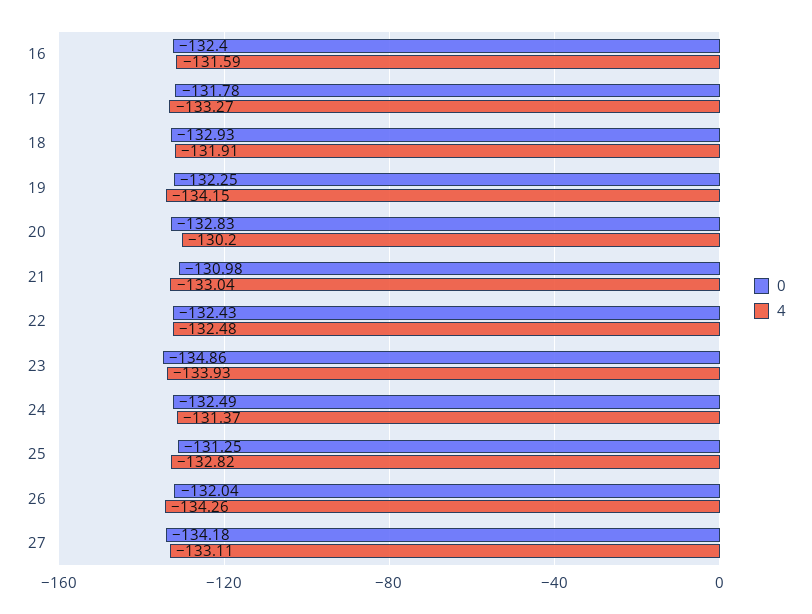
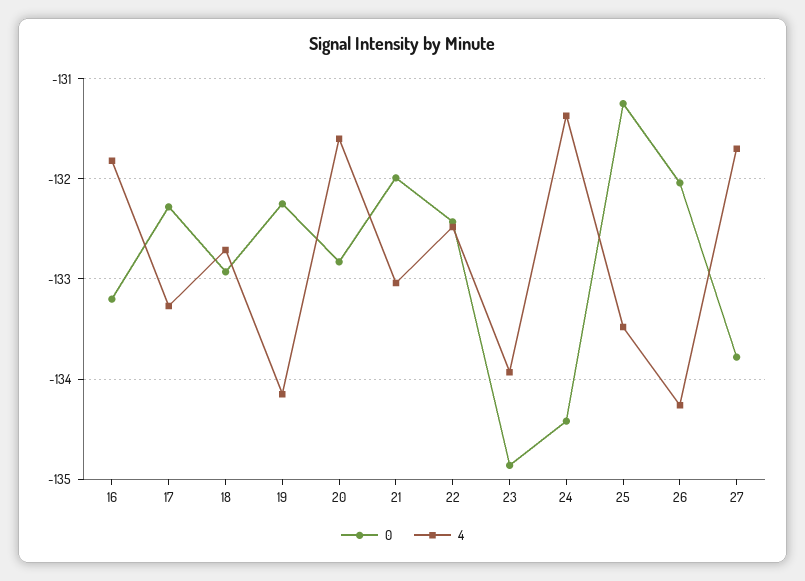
  {
    "0": {
-     "16": -132.4,
+     "16": -133.2,
-     "17": -131.78,
+     "17": -132.3,
      "18": -132.93,
      "19": -132.25,
      "20": -132.83,
-     "21": -130.98,
+     "21": -132,
      "22": -132.43,
      "23": -134.86,
-     "24": -132.49,
+     "24": -134.4,
      "25": -131.25,
      "26": -132.04,
-     "27": -134.18
+     "27": -133.8
    },
    "4": {
-     "16": -131.59,
+     "16": -131.8,
      "17": -133.27,
-     "18": -131.91,
+     "18": -132.7,
      "19": -134.15,
-     "20": -130.2,
+     "20": -131.6,
      "21": -133.04,
      "22": -132.48,
      "23": -133.93,
      "24": -131.37,
-     "25": -132.82,
+     "25": -133.5,
      "26": -134.26,
-     "27": -133.11
+     "27": -131.7
    }
  }

